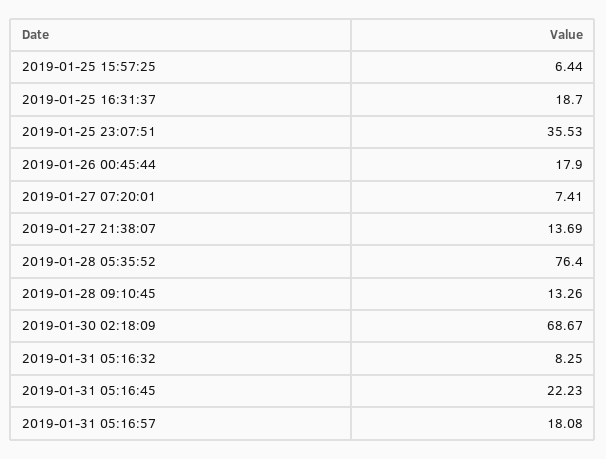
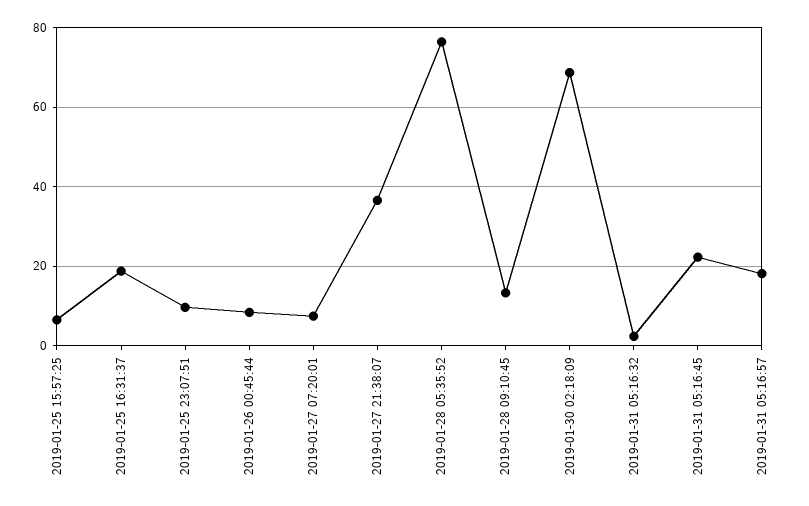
  {
    "2019-01-25 15:57:25": 6.44,
    "2019-01-25 16:31:37": 18.7,
-   "2019-01-25 23:07:51": 35.53,
+   "2019-01-25 23:07:51": 10,
-   "2019-01-26 00:45:44": 17.9,
+   "2019-01-26 00:45:44": 8,
    "2019-01-27 07:20:01": 7.41,
-   "2019-01-27 21:38:07": 13.69,
+   "2019-01-27 21:38:07": 36,
    "2019-01-28 05:35:52": 76.4,
    "2019-01-28 09:10:45": 13.26,
    "2019-01-30 02:18:09": 68.67,
-   "2019-01-31 05:16:32": 8.25,
+   "2019-01-31 05:16:32": 2,
    "2019-01-31 05:16:45": 22.23,
    "2019-01-31 05:16:57": 18.08
  }

